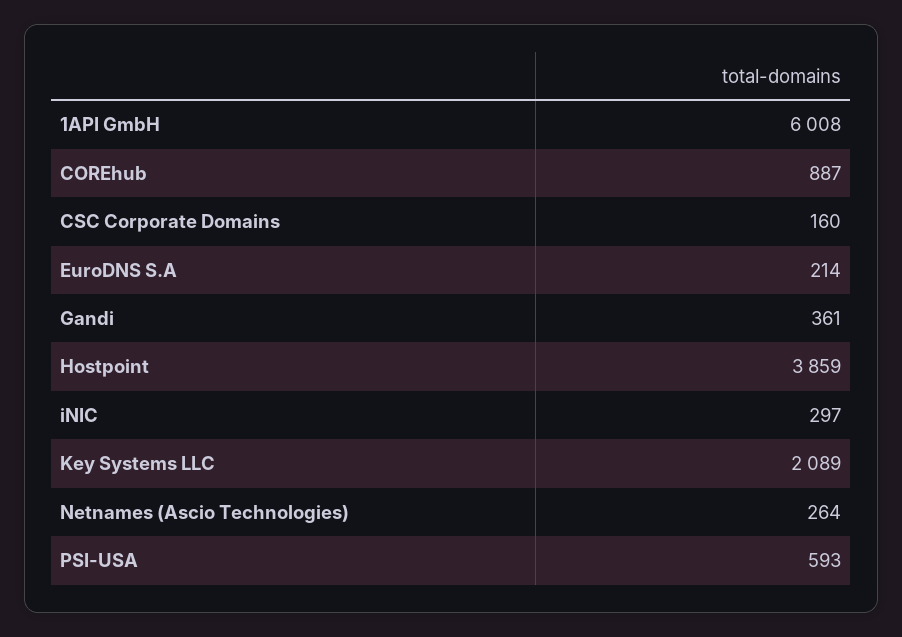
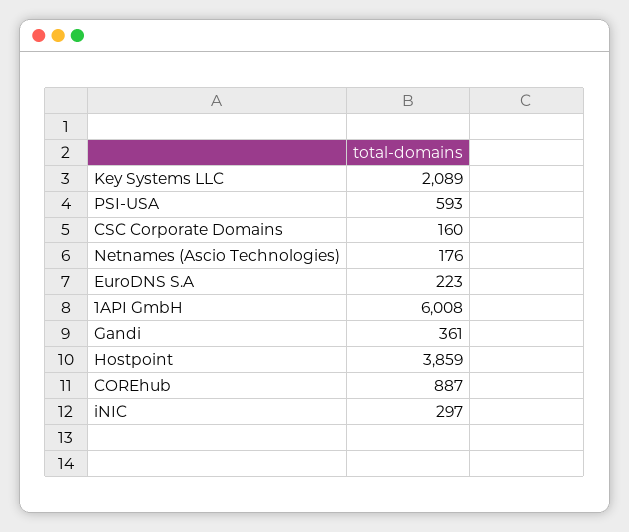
  {
    "1API GmbH": 6008,
    "COREhub": 887,
    "CSC Corporate Domains": 160,
-   "EuroDNS S.A": 214,
+   "EuroDNS S.A": 223,
    "Gandi": 361,
    "Hostpoint": 3859,
    "iNIC": 297,
    "Key Systems LLC": 2089,
-   "Netnames (Ascio Technologies)": 264,
+   "Netnames (Ascio Technologies)": 176,
    "PSI-USA": 593
  }

